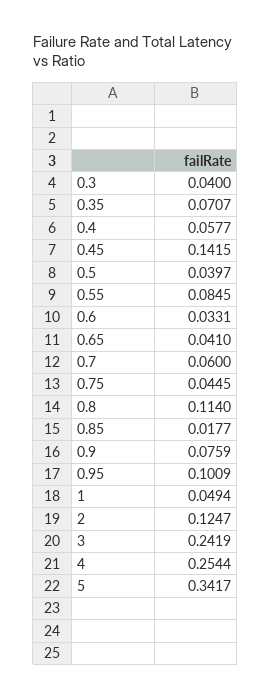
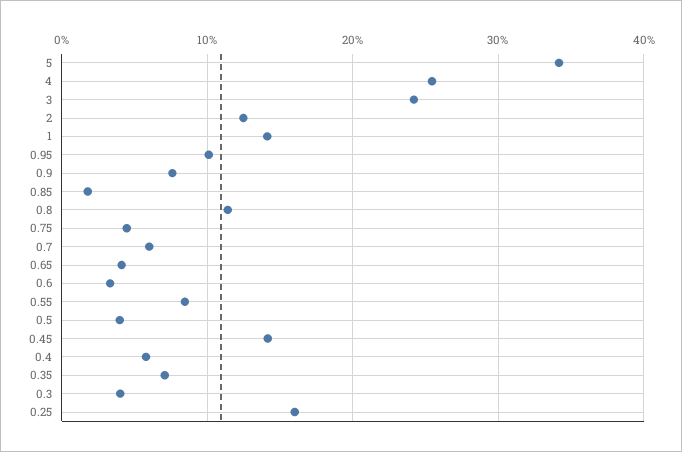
  {
    "0.3": 0.04,
    "0.35": 0.0707,
    "0.4": 0.0577,
    "0.45": 0.1415,
    "0.5": 0.0397,
    "0.55": 0.0845,
    "0.6": 0.0331,
    "0.65": 0.041,
    "0.7": 0.06,
    "0.75": 0.0445,
    "0.8": 0.114,
    "0.85": 0.0177,
    "0.9": 0.0759,
    "0.95": 0.1009,
-   "1": 0.0494,
+   "1": 0.14,
    "2": 0.1247,
    "3": 0.2419,
    "4": 0.2544,
-   "5": 0.3417
+   "5": 0.3417,
+   "0.25": 0.16
  }

